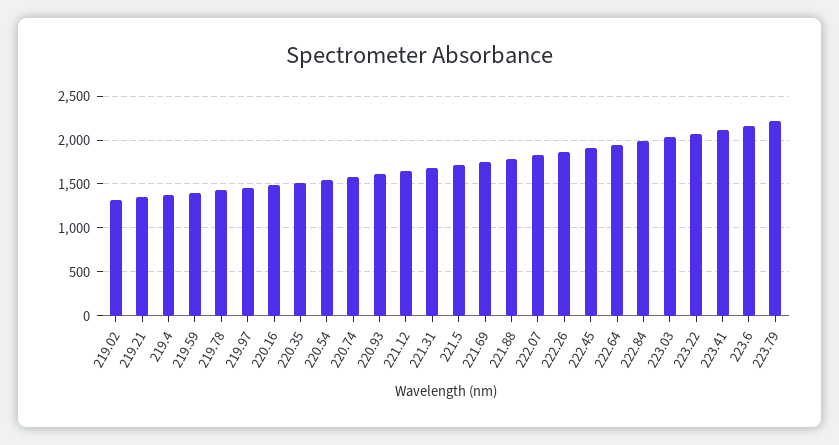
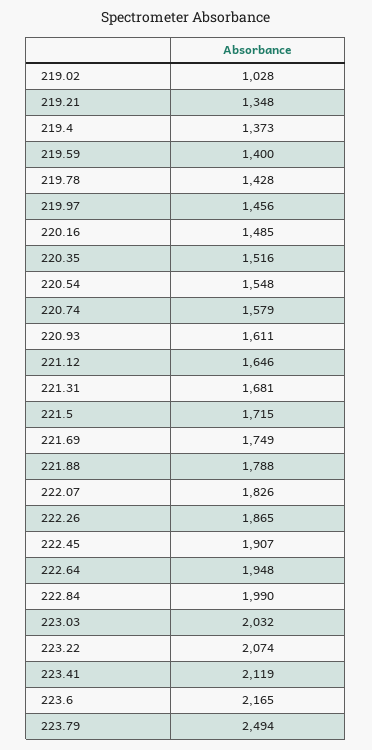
  {
-   "219.02": 1300,
+   "219.02": 1028,
    "219.21": 1348,
    "219.4": 1373,
    "219.59": 1400,
    "219.78": 1428,
    "219.97": 1456,
    "220.16": 1485,
    "220.35": 1516,
    "220.54": 1548,
    "220.74": 1579,
    "220.93": 1611,
    "221.12": 1646,
    "221.31": 1681,
    "221.5": 1715,
    "221.69": 1749,
    "221.88": 1788,
    "222.07": 1826,
    "222.26": 1865,
    "222.45": 1907,
    "222.64": 1948,
    "222.84": 1990,
    "223.03": 2032,
    "223.22": 2074,
    "223.41": 2119,
    "223.6": 2165,
-   "223.79": 2200
+   "223.79": 2494
  }

